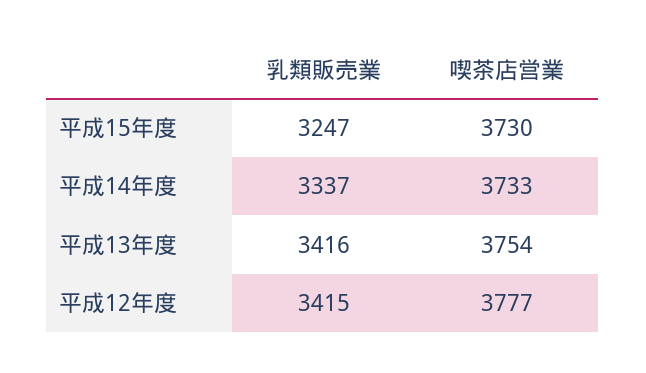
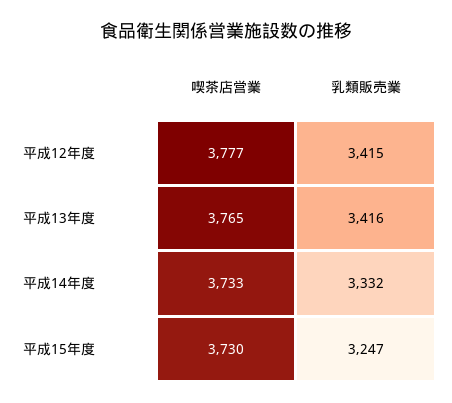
  {
    "乳類販売業": {
      "平成15年度": 3247,
-     "平成14年度": 3337,
+     "平成14年度": 3332,
      "平成13年度": 3416,
      "平成12年度": 3415
    },
    "喫茶店営業": {
      "平成15年度": 3730,
      "平成14年度": 3733,
-     "平成13年度": 3754,
+     "平成13年度": 3765,
      "平成12年度": 3777
    }
  }

